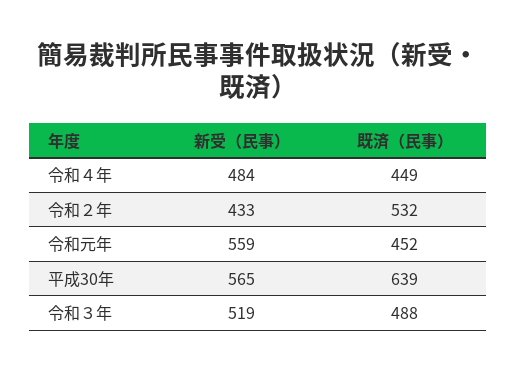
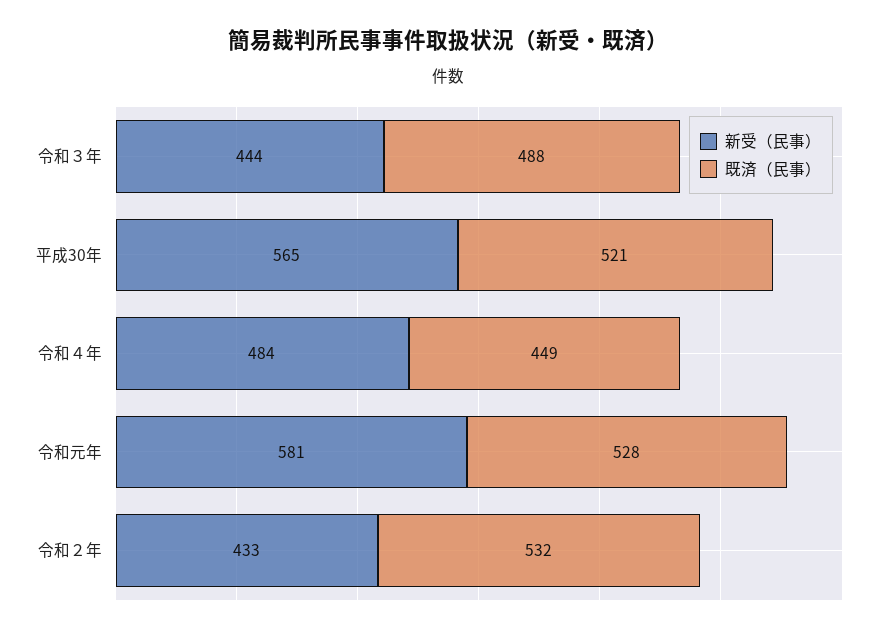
  {
    "新受（民事）": {
      "令和４年": 484,
      "令和２年": 433,
-     "令和元年": 559,
+     "令和元年": 581,
      "平成30年": 565,
-     "令和３年": 519
+     "令和３年": 444
    },
    "既済（民事）": {
      "令和４年": 449,
      "令和２年": 532,
-     "令和元年": 452,
+     "令和元年": 528,
-     "平成30年": 639,
+     "平成30年": 521,
      "令和３年": 488
    }
  }

